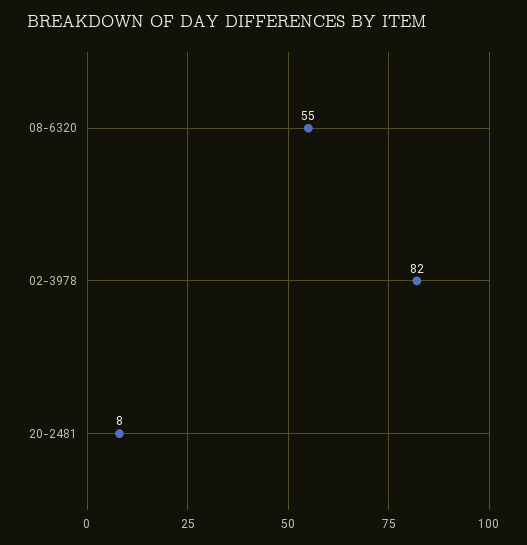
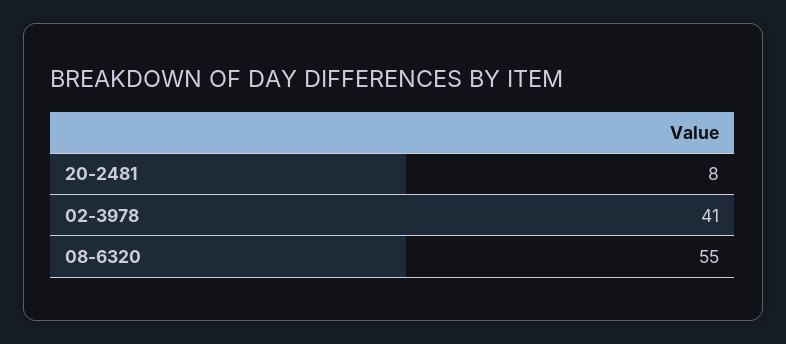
  {
    "08-6320": 55,
-   "02-3978": 82,
+   "02-3978": 41,
    "20-2481": 8
  }

